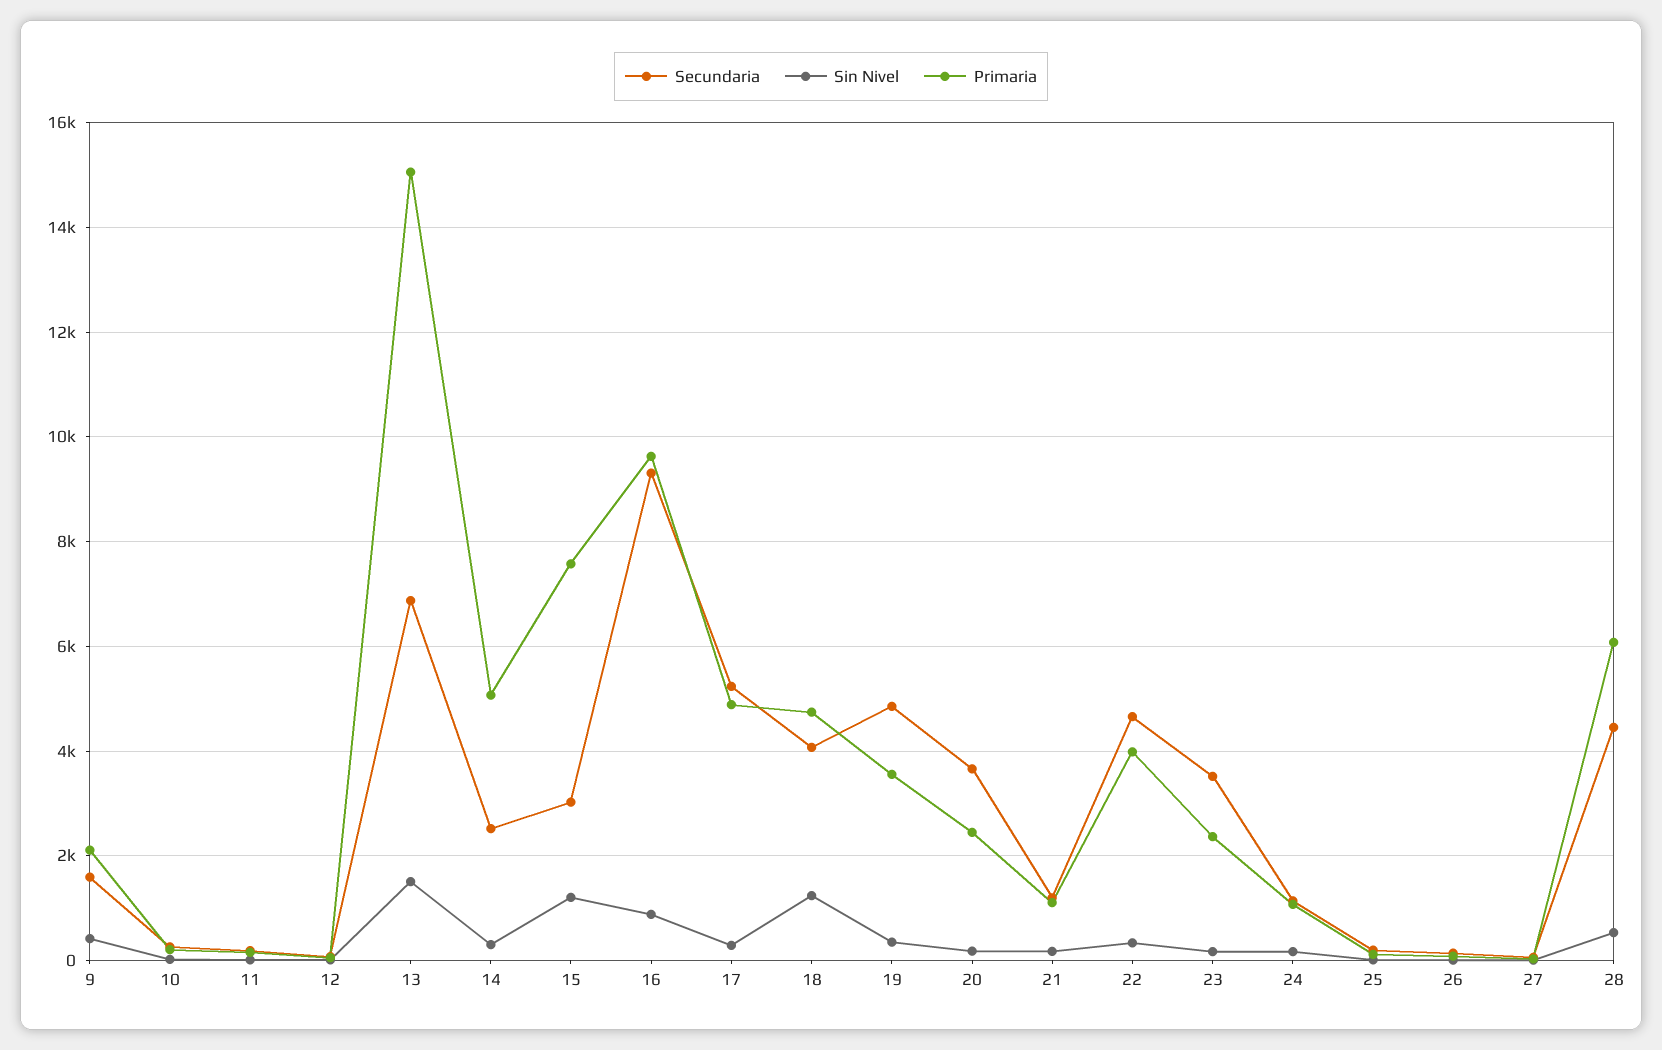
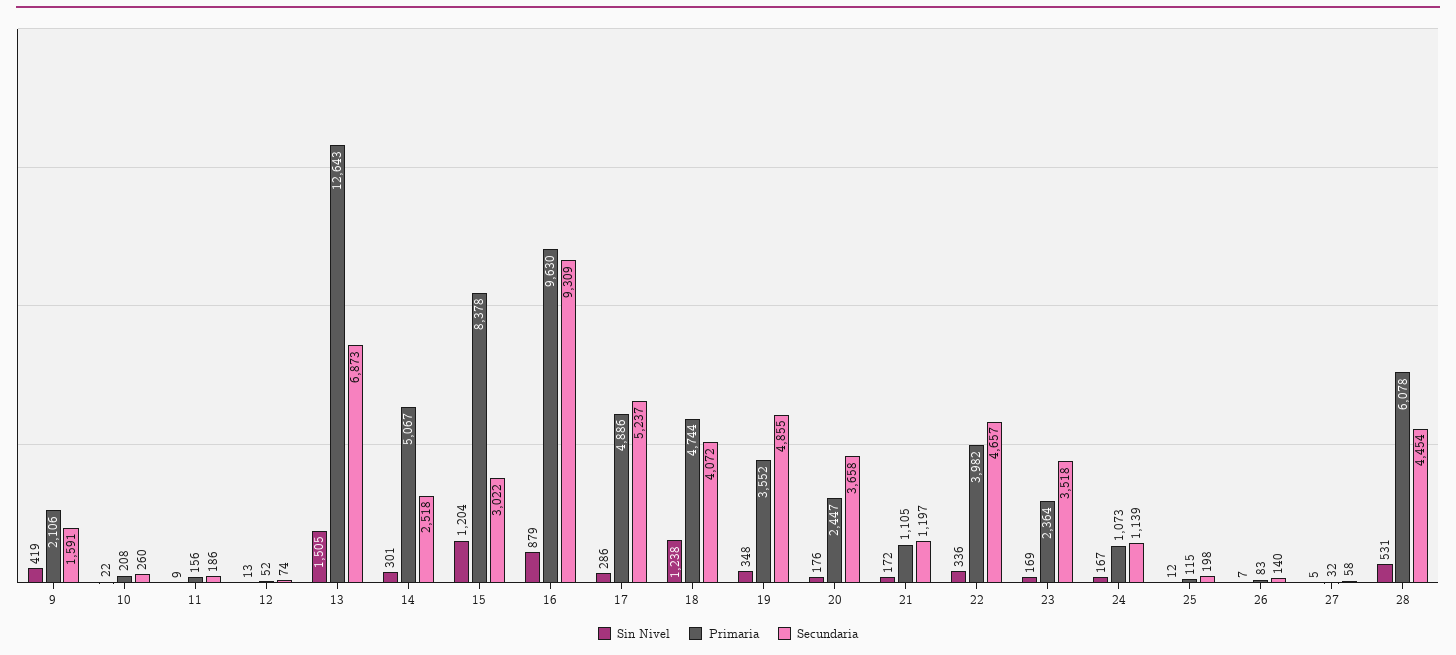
  {
    "Secundaria": {
      "9": 1591,
      "10": 260,
      "11": 186,
      "12": 74,
      "13": 6873,
      "14": 2518,
      "15": 3022,
      "16": 9309,
      "17": 5237,
      "18": 4072,
      "19": 4855,
      "20": 3658,
      "21": 1197,
      "22": 4657,
      "23": 3518,
      "24": 1139,
      "25": 198,
      "26": 140,
      "27": 58,
      "28": 4454
    },
    "Sin Nivel": {
      "9": 419,
      "10": 22,
      "11": 9,
      "12": 13,
      "13": 1505,
      "14": 301,
      "15": 1204,
      "16": 879,
      "17": 286,
      "18": 1238,
      "19": 348,
      "20": 176,
      "21": 172,
      "22": 336,
      "23": 169,
      "24": 167,
      "25": 12,
      "26": 7,
      "27": 5,
      "28": 531
    },
    "Primaria": {
      "9": 2106,
      "10": 208,
      "11": 156,
      "12": 52,
-     "13": 15000,
+     "13": 12643,
      "14": 5067,
-     "15": 7600,
+     "15": 8378,
      "16": 9630,
      "17": 4886,
      "18": 4744,
      "19": 3552,
      "20": 2447,
      "21": 1105,
      "22": 3982,
      "23": 2364,
      "24": 1073,
      "25": 115,
      "26": 83,
      "27": 32,
      "28": 6078
    }
  }

